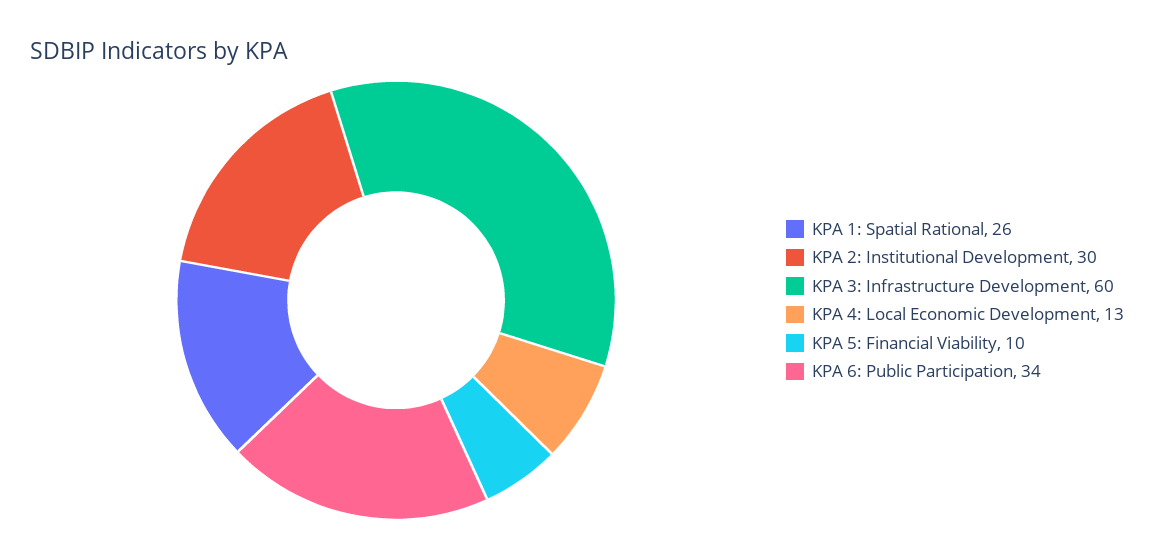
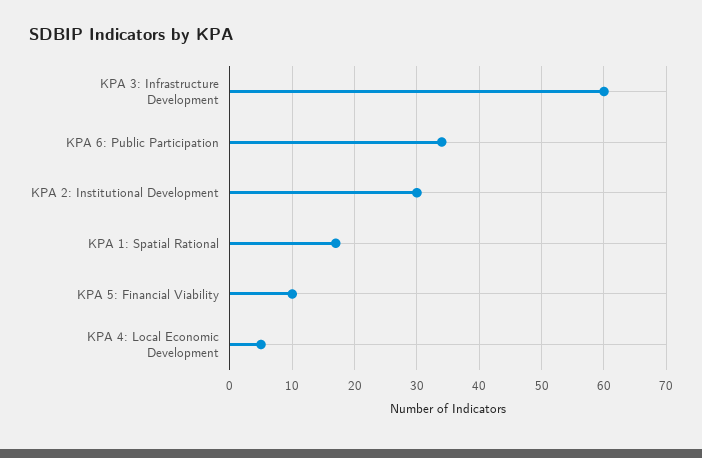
  {
-   "KPA 1: Spatial Rational": 26,
+   "KPA 1: Spatial Rational": 17,
    "KPA 2: Institutional Development": 30,
    "KPA 3: Infrastructure Development": 60,
-   "KPA 4: Local Economic Development": 13,
+   "KPA 4: Local Economic Development": 5,
    "KPA 5: Financial Viability": 10,
    "KPA 6: Public Participation": 34
  }

